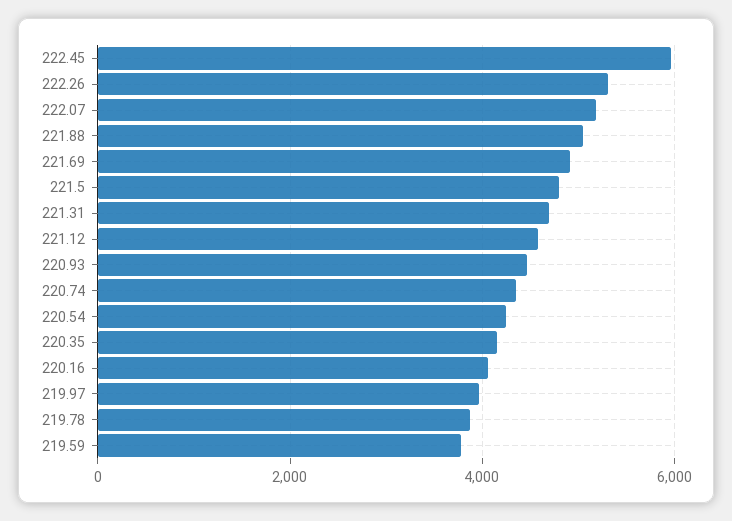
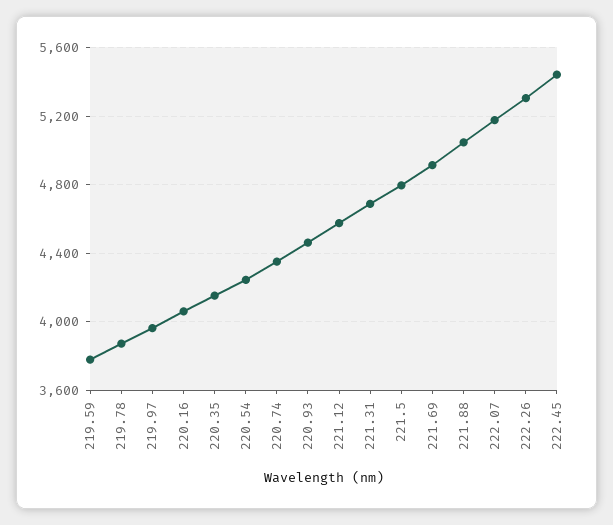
  {
-   "222.45": 6000,
+   "222.45": 5450,
    "222.26": 5300,
    "222.07": 5200,
    "221.88": 5050,
    "221.69": 4900,
    "221.5": 4800,
    "221.31": 4700,
    "221.12": 4600,
    "220.93": 4450,
    "220.74": 4350,
    "220.54": 4250,
    "220.35": 4150,
    "220.16": 4050,
    "219.97": 3950,
    "219.78": 3850,
    "219.59": 3800
  }

